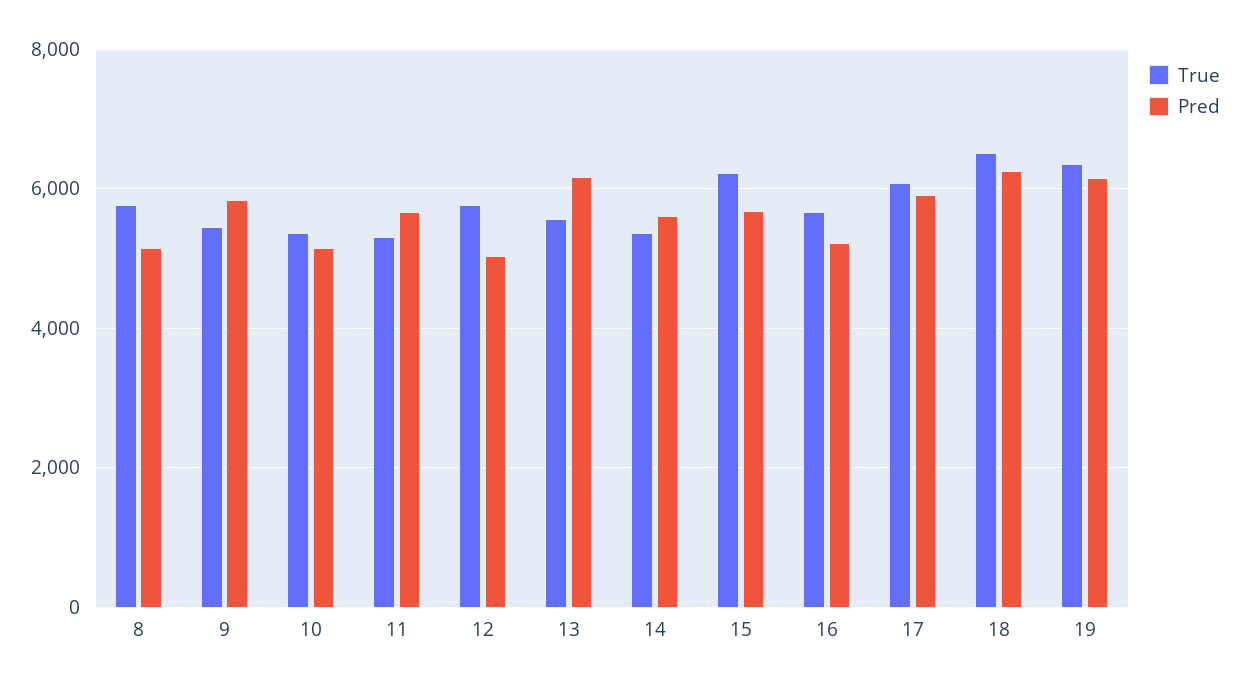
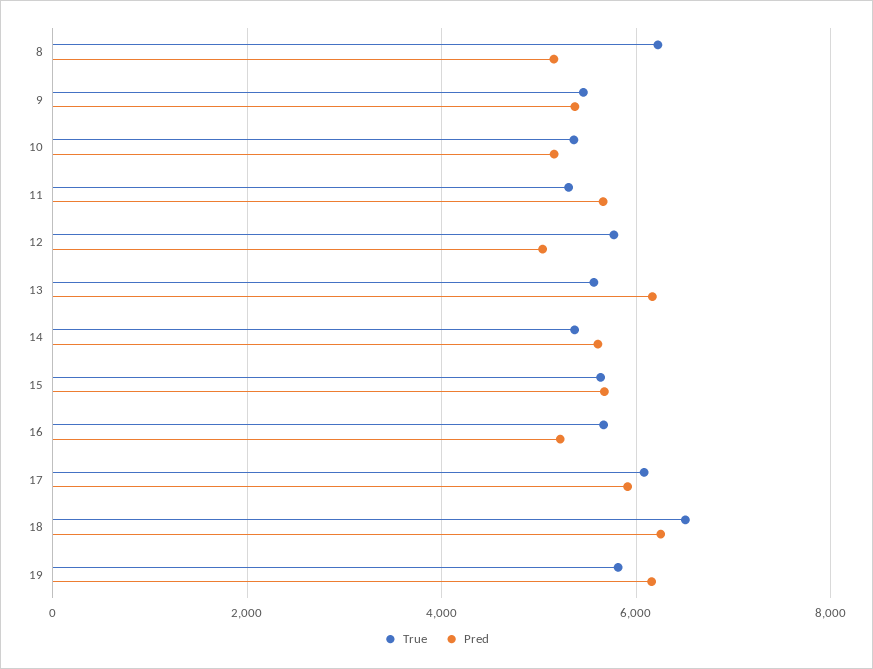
  {
    "True": {
-     "8": 5800,
+     "8": 6200,
      "9": 5400,
      "10": 5400,
      "11": 5400,
      "12": 5800,
      "13": 5600,
      "14": 5400,
-     "15": 6200,
+     "15": 5600,
      "16": 5600,
      "17": 6000,
      "18": 6600,
-     "19": 6400
+     "19": 5800
    },
    "Pred": {
      "8": 5200,
-     "9": 5800,
+     "9": 5400,
      "10": 5200,
      "11": 5600,
      "12": 5000,
      "13": 6200,
      "14": 5600,
      "15": 5600,
      "16": 5200,
      "17": 6000,
      "18": 6200,
      "19": 6200
    }
  }

